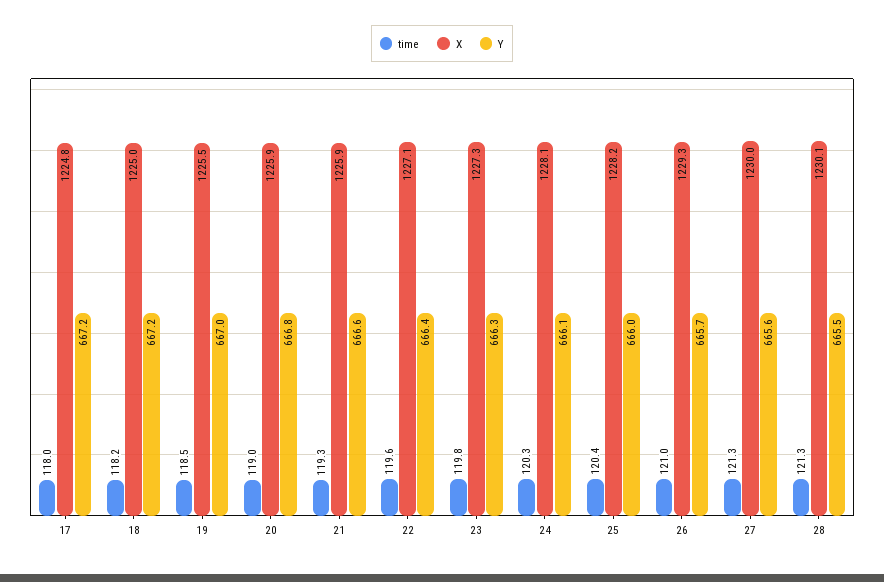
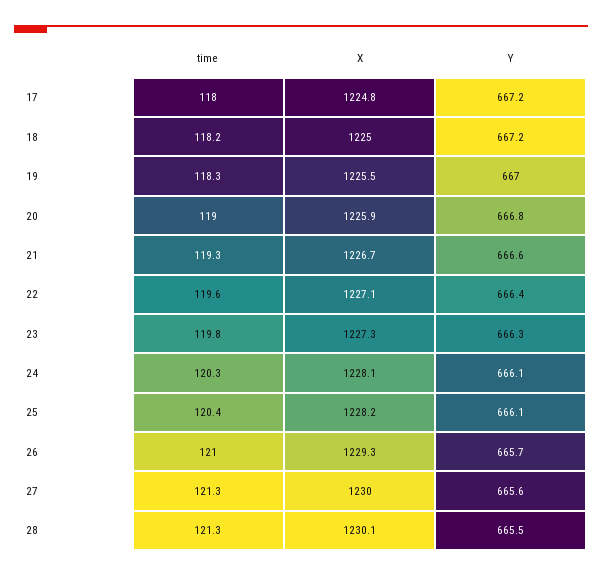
  {
    "time": {
      "17": 118,
      "18": 118.2,
-     "19": 118.5,
+     "19": 118.3,
      "20": 119,
      "21": 119.3,
      "22": 119.6,
      "23": 119.8,
      "24": 120.3,
      "25": 120.4,
      "26": 121,
      "27": 121.3,
      "28": 121.3
    },
    "X": {
      "17": 1224.8,
      "18": 1225,
      "19": 1225.5,
      "20": 1225.9,
-     "21": 1225.9,
+     "21": 1226.7,
      "22": 1227.1,
      "23": 1227.3,
      "24": 1228.1,
      "25": 1228.2,
      "26": 1229.3,
      "27": 1230,
      "28": 1230.1
    },
    "Y": {
      "17": 667.2,
      "18": 667.2,
      "19": 667,
      "20": 666.8,
      "21": 666.6,
      "22": 666.4,
      "23": 666.3,
      "24": 666.1,
-     "25": 666,
+     "25": 666.1,
      "26": 665.7,
      "27": 665.6,
      "28": 665.5
    }
  }

